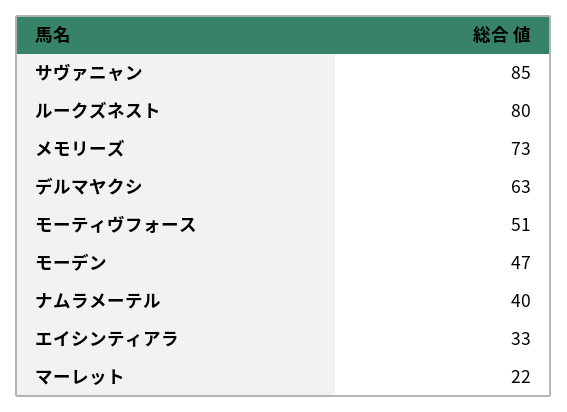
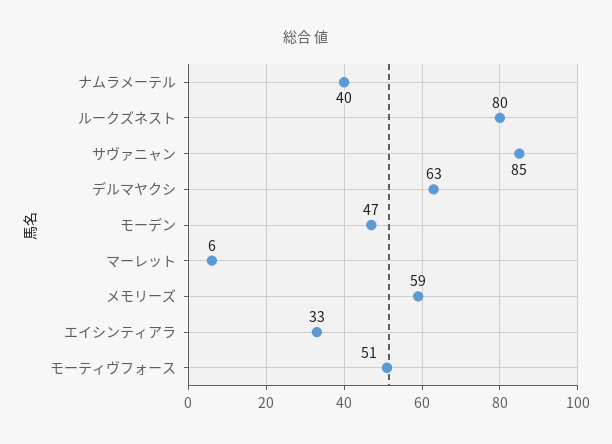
  {
    "サヴァニャン": 85,
    "ルークズネスト": 80,
-   "メモリーズ": 73,
+   "メモリーズ": 59,
    "デルマヤクシ": 63,
    "モーティヴフォース": 51,
    "モーデン": 47,
    "ナムラメーテル": 40,
    "エイシンティアラ": 33,
-   "マーレット": 22
+   "マーレット": 6
  }

